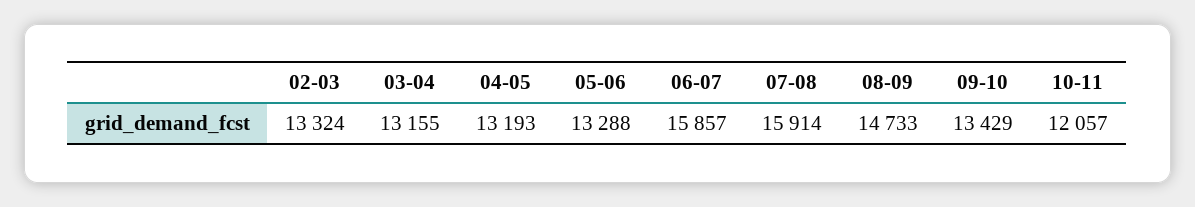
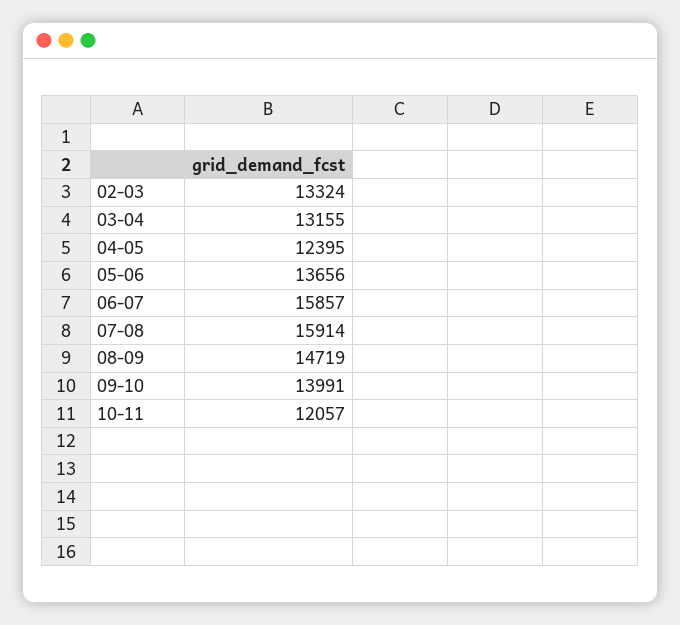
  {
    "02-03": 13324,
    "03-04": 13155,
-   "04-05": 13193,
+   "04-05": 12395,
-   "05-06": 13288,
+   "05-06": 13656,
    "06-07": 15857,
    "07-08": 15914,
-   "08-09": 14733,
+   "08-09": 14719,
-   "09-10": 13429,
+   "09-10": 13991,
    "10-11": 12057
  }

